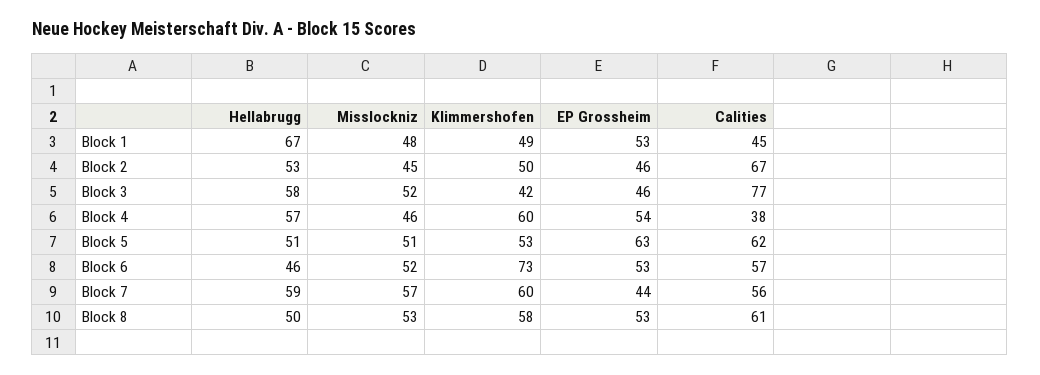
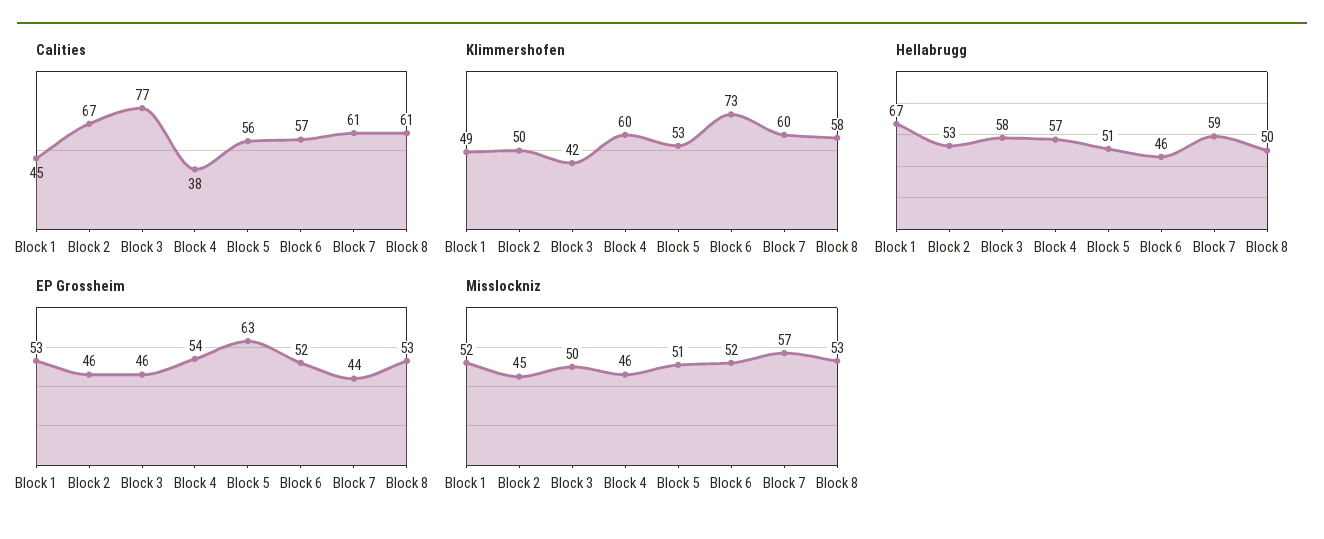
  {
    "Hellabrugg": {
      "Block 1": 67,
      "Block 2": 53,
      "Block 3": 58,
      "Block 4": 57,
      "Block 5": 51,
      "Block 6": 46,
      "Block 7": 59,
      "Block 8": 50
    },
    "Misslockniz": {
-     "Block 1": 48,
+     "Block 1": 52,
      "Block 2": 45,
-     "Block 3": 52,
+     "Block 3": 50,
      "Block 4": 46,
      "Block 5": 51,
      "Block 6": 52,
      "Block 7": 57,
      "Block 8": 53
    },
    "Klimmershofen": {
      "Block 1": 49,
      "Block 2": 50,
      "Block 3": 42,
      "Block 4": 60,
      "Block 5": 53,
      "Block 6": 73,
      "Block 7": 60,
      "Block 8": 58
    },
    "EP Grossheim": {
      "Block 1": 53,
      "Block 2": 46,
      "Block 3": 46,
      "Block 4": 54,
      "Block 5": 63,
-     "Block 6": 53,
+     "Block 6": 52,
      "Block 7": 44,
      "Block 8": 53
    },
    "Calities": {
      "Block 1": 45,
      "Block 2": 67,
      "Block 3": 77,
      "Block 4": 38,
-     "Block 5": 62,
+     "Block 5": 56,
      "Block 6": 57,
-     "Block 7": 56,
+     "Block 7": 61,
      "Block 8": 61
    }
  }

